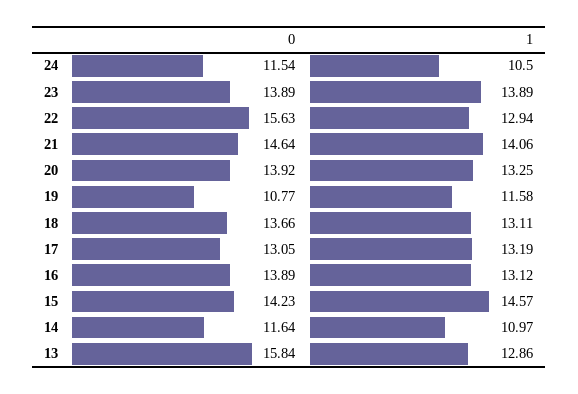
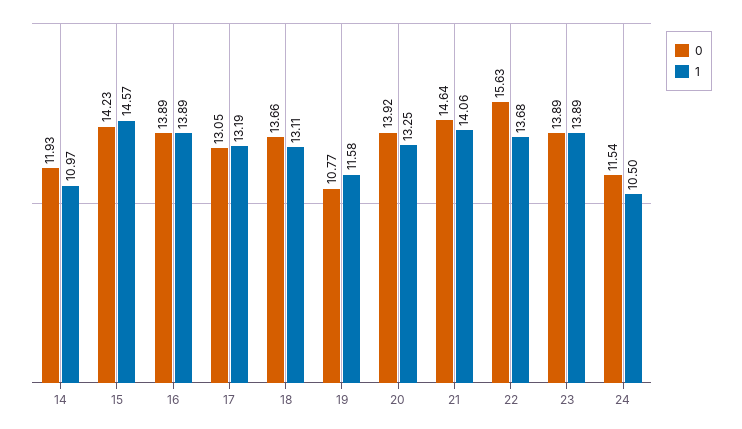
  {
    "0": {
      "24": 11.54,
      "23": 13.89,
      "22": 15.63,
      "21": 14.64,
      "20": 13.92,
      "19": 10.77,
      "18": 13.66,
      "17": 13.05,
      "16": 13.89,
      "15": 14.23,
-     "14": 11.64,
+     "14": 11.93
-     "13": 15.84
    },
    "1": {
      "24": 10.5,
      "23": 13.89,
-     "22": 12.94,
+     "22": 13.68,
      "21": 14.06,
      "20": 13.25,
      "19": 11.58,
      "18": 13.11,
      "17": 13.19,
-     "16": 13.12,
+     "16": 13.89,
      "15": 14.57,
-     "14": 10.97,
+     "14": 10.97
-     "13": 12.86
    }
  }

